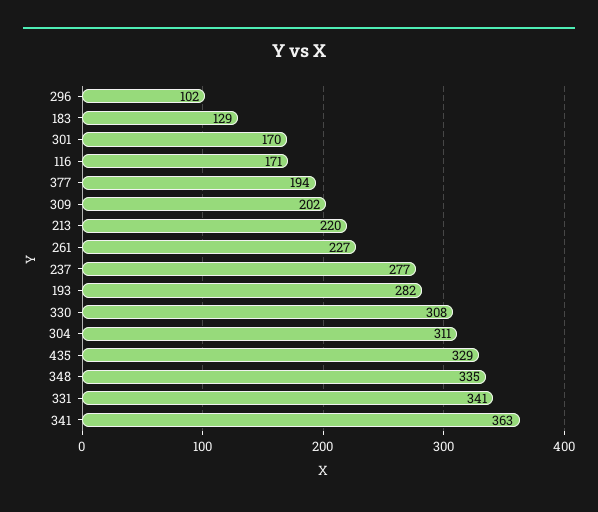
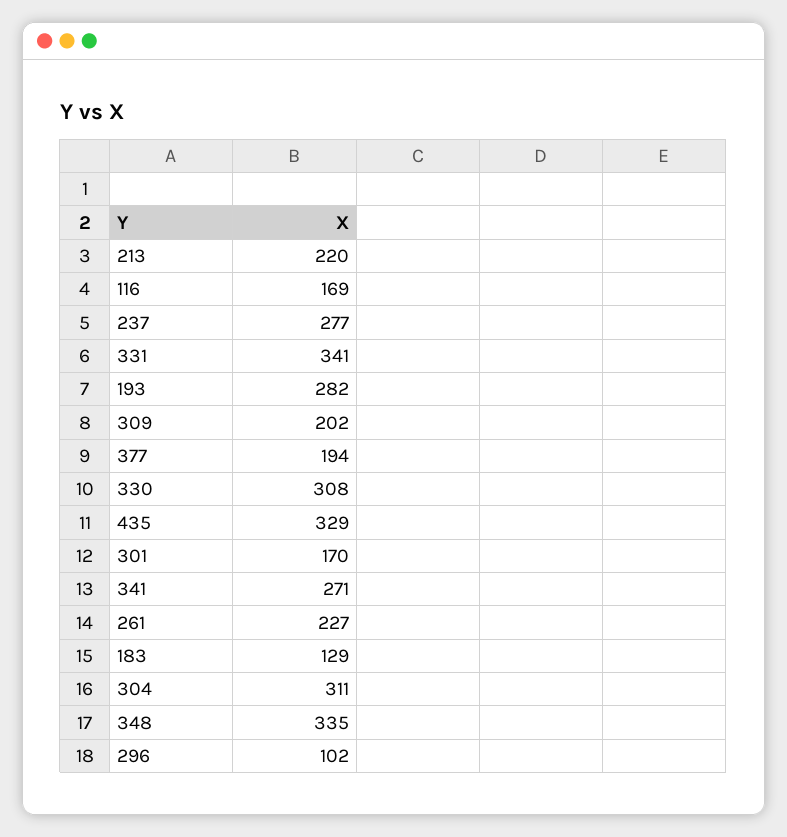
  {
    "296": 102,
    "183": 129,
    "301": 170,
-   "116": 171,
+   "116": 169,
    "377": 194,
    "309": 202,
    "213": 220,
    "261": 227,
    "237": 277,
    "193": 282,
    "330": 308,
    "304": 311,
    "435": 329,
    "348": 335,
    "331": 341,
-   "341": 363
+   "341": 271
  }

